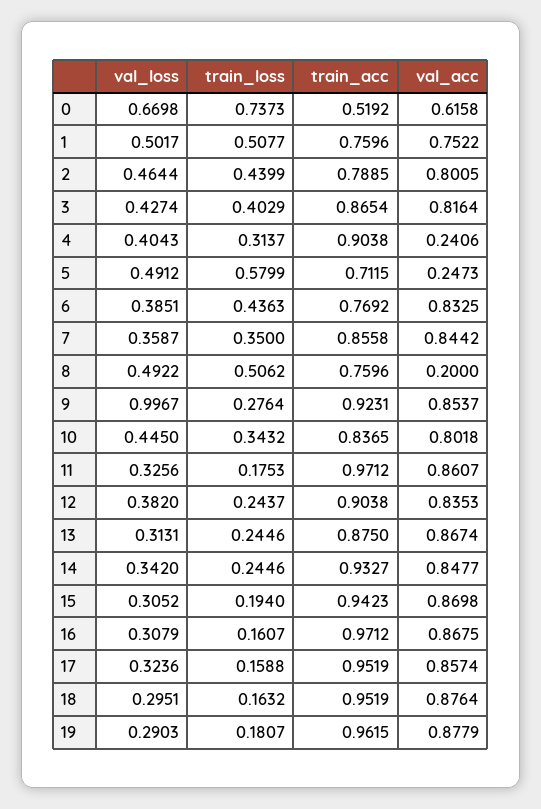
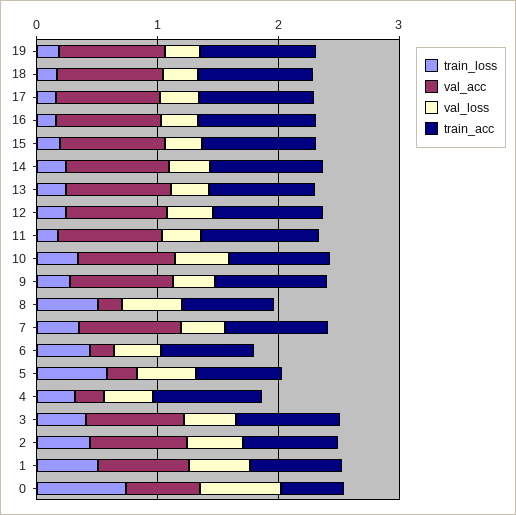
  {
    "val_loss": {
      "0": 0.6698,
      "1": 0.5017,
      "2": 0.4644,
      "3": 0.4274,
      "4": 0.4043,
      "5": 0.4912,
      "6": 0.3851,
      "7": 0.3587,
      "8": 0.4922,
-     "9": 0.9967,
+     "9": 0.4,
      "10": 0.445,
      "11": 0.3256,
      "12": 0.382,
      "13": 0.3131,
      "14": 0.342,
      "15": 0.3052,
      "16": 0.3079,
      "17": 0.3236,
      "18": 0.2951,
      "19": 0.2903
    },
    "train_loss": {
      "0": 0.7373,
      "1": 0.5077,
      "2": 0.4399,
      "3": 0.4029,
      "4": 0.3137,
      "5": 0.5799,
      "6": 0.4363,
      "7": 0.35,
      "8": 0.5062,
      "9": 0.2764,
      "10": 0.3432,
      "11": 0.1753,
      "12": 0.2437,
      "13": 0.2446,
      "14": 0.2446,
      "15": 0.194,
      "16": 0.1607,
      "17": 0.1588,
      "18": 0.1632,
      "19": 0.1807
    },
    "train_acc": {
      "0": 0.5192,
      "1": 0.7596,
      "2": 0.7885,
      "3": 0.8654,
      "4": 0.9038,
      "5": 0.7115,
      "6": 0.7692,
      "7": 0.8558,
      "8": 0.7596,
      "9": 0.9231,
      "10": 0.8365,
      "11": 0.9712,
      "12": 0.9038,
      "13": 0.875,
      "14": 0.9327,
      "15": 0.9423,
      "16": 0.9712,
      "17": 0.9519,
      "18": 0.9519,
      "19": 0.9615
    },
    "val_acc": {
      "0": 0.6158,
      "1": 0.7522,
      "2": 0.8005,
      "3": 0.8164,
      "4": 0.2406,
      "5": 0.2473,
-     "6": 0.8325,
+     "6": 0.2,
      "7": 0.8442,
      "8": 0.2,
      "9": 0.8537,
      "10": 0.8018,
      "11": 0.8607,
      "12": 0.8353,
      "13": 0.8674,
      "14": 0.8477,
      "15": 0.8698,
      "16": 0.8675,
      "17": 0.8574,
      "18": 0.8764,
      "19": 0.8779
    }
  }

